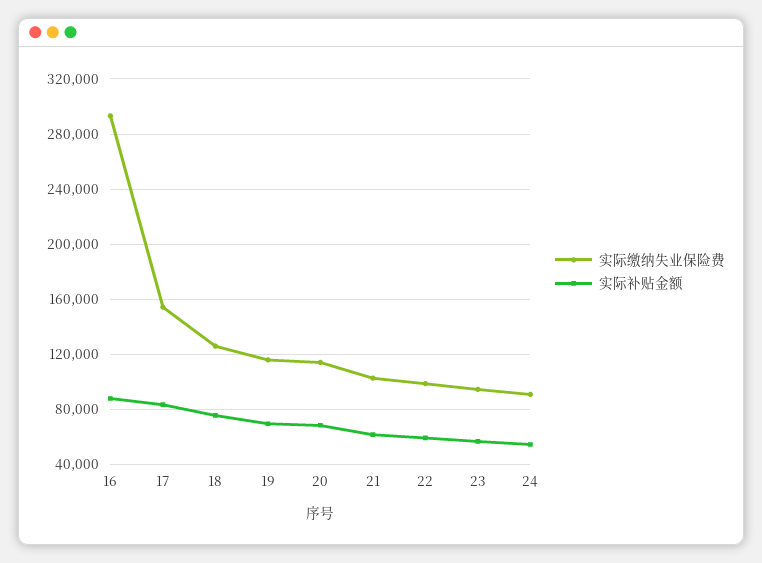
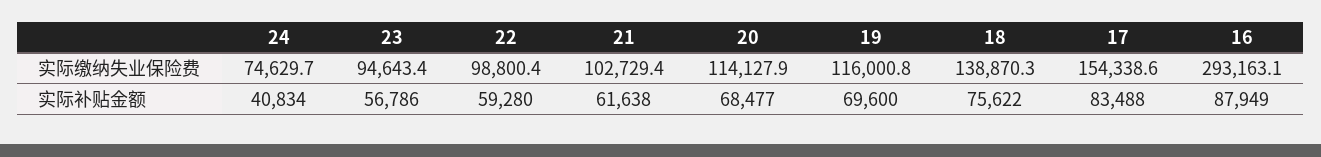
  {
    "实际缴纳失业保险费": {
      "16": 293163.1,
      "17": 154338.6,
-     "18": 125000,
+     "18": 138870.3,
      "19": 116000.8,
      "20": 114127.9,
      "21": 102729.4,
      "22": 98800.4,
      "23": 94643.4,
-     "24": 90000
+     "24": 74629.7
    },
    "实际补贴金额": {
      "16": 87949,
      "17": 83488,
      "18": 75622,
      "19": 69600,
      "20": 68477,
      "21": 61638,
      "22": 59280,
      "23": 56786,
-     "24": 55000
+     "24": 40834
    }
  }

